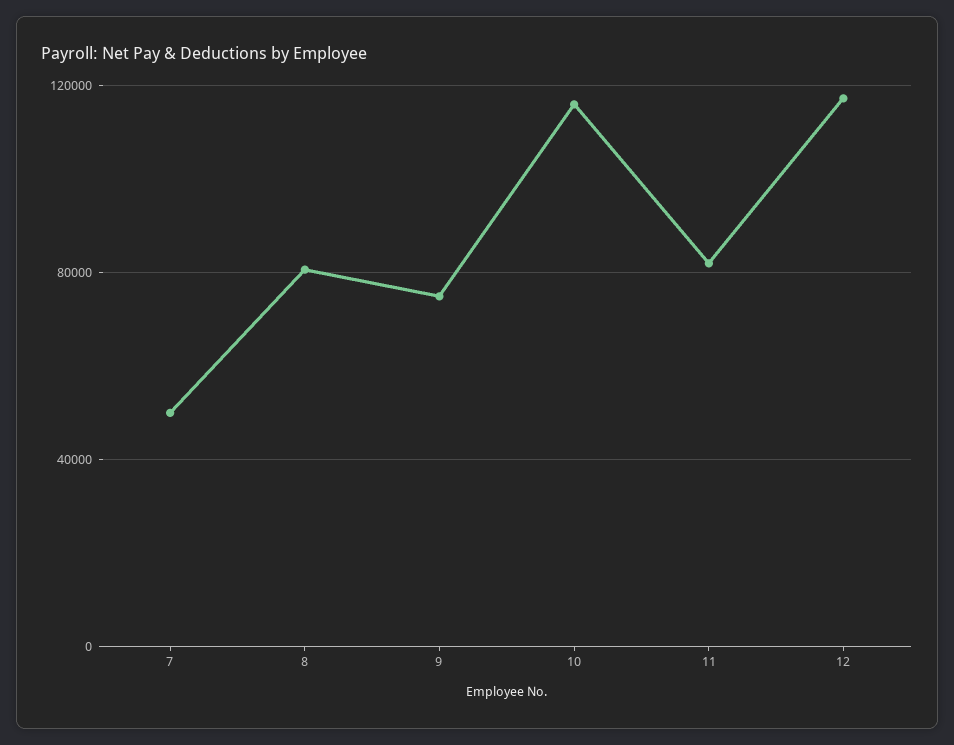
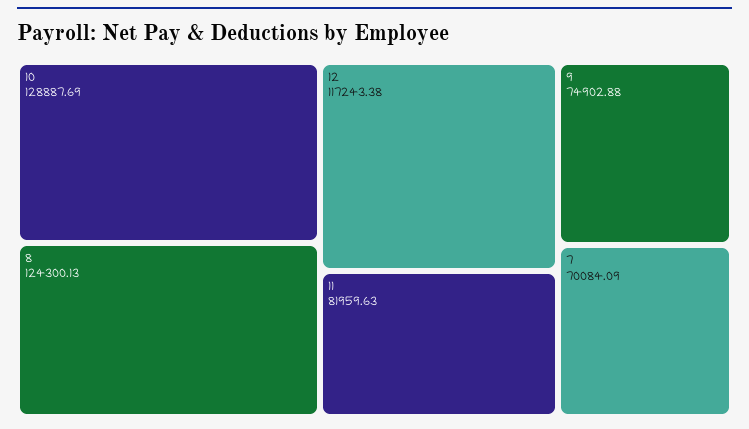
  {
-   "7": 50000,
+   "7": 70084.09,
-   "8": 80000,
+   "8": 124300.13,
    "9": 74902.88,
-   "10": 115000,
+   "10": 128887.69,
    "11": 81959.63,
    "12": 117243.38
  }

